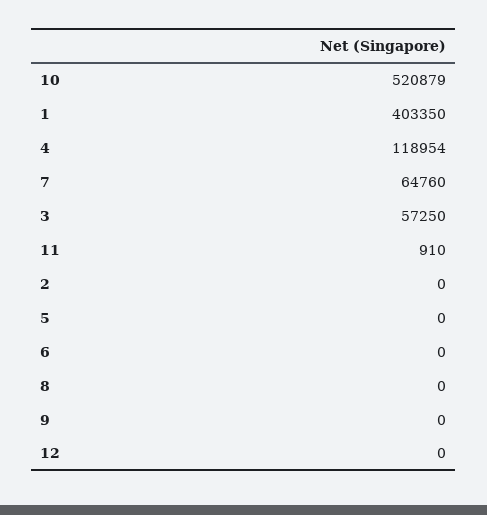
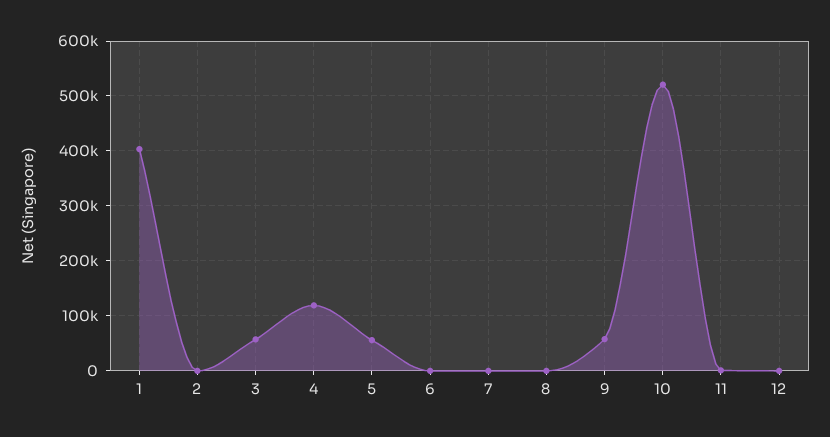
  {
    "10": 520879,
    "1": 403350,
    "4": 118954,
-   "7": 64760,
+   "7": 0,
    "3": 57250,
    "11": 910,
    "2": 0,
-   "5": 0,
+   "5": 60000,
    "6": 0,
    "8": 0,
-   "9": 0,
+   "9": 60000,
    "12": 0
  }

